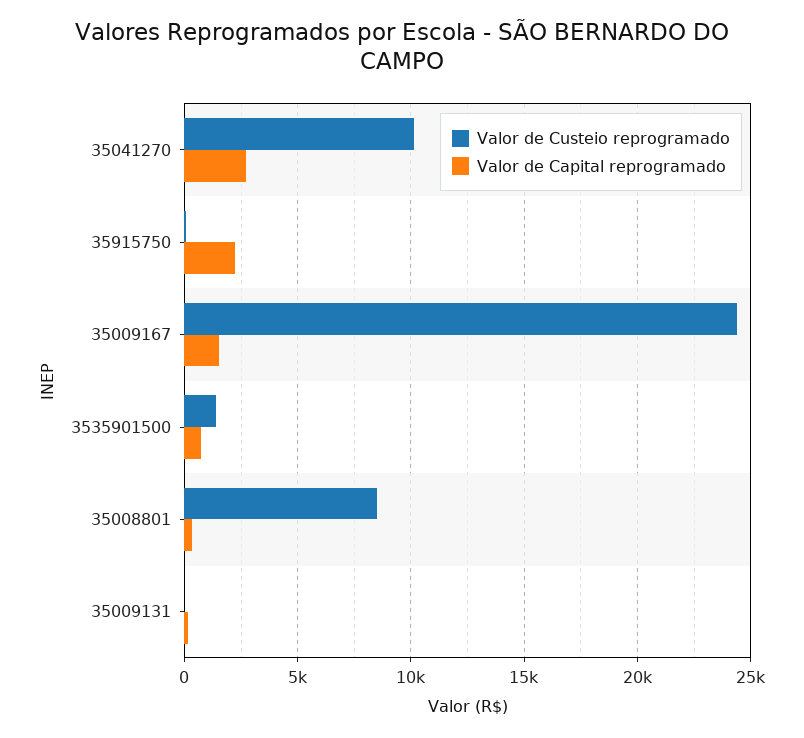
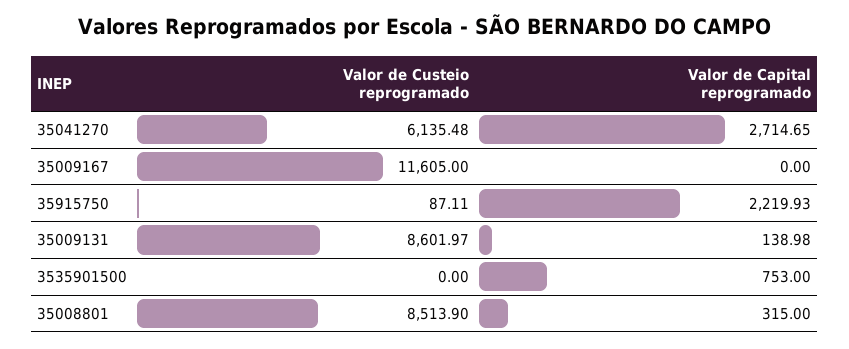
  {
    "Valor de Custeio reprogramado": {
-     "35041270": 10000,
+     "35041270": 6135.48,
      "35915750": 87.11,
-     "35009167": 24500,
+     "35009167": 11605,
-     "3535901500": 1500,
+     "3535901500": 0,
      "35008801": 8513.9,
-     "35009131": 0
+     "35009131": 8601.97
    },
    "Valor de Capital reprogramado": {
      "35041270": 2714.65,
      "35915750": 2219.93,
-     "35009167": 1500,
+     "35009167": 0,
      "3535901500": 753,
      "35008801": 315,
      "35009131": 138.98
    }
  }

